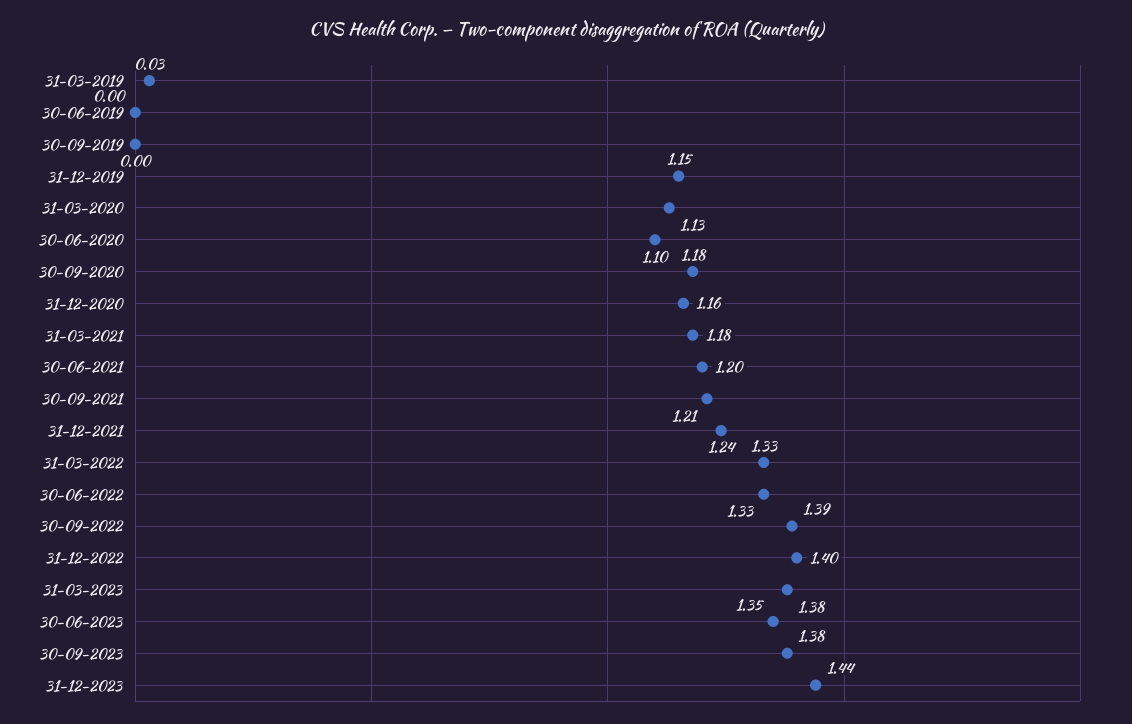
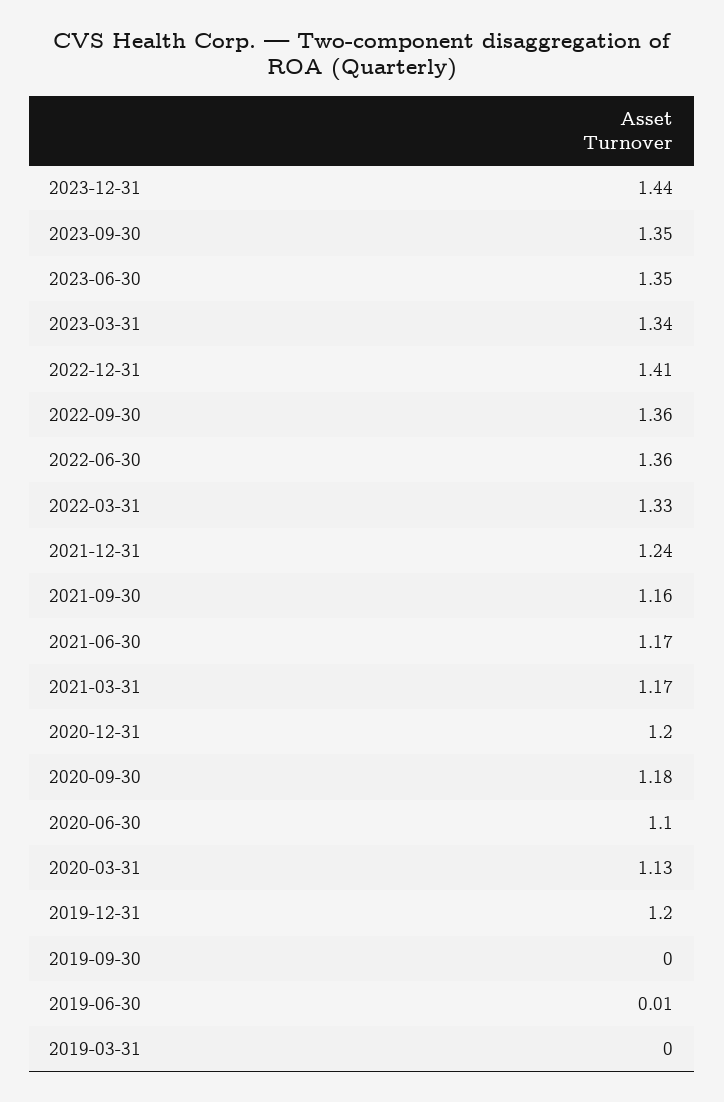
  {
-   "31-03-2019": 0.03,
+   "31-03-2019": 0,
-   "30-06-2019": 0,
+   "30-06-2019": 0.01,
    "30-09-2019": 0,
-   "31-12-2019": 1.15,
+   "31-12-2019": 1.2,
    "31-03-2020": 1.13,
    "30-06-2020": 1.1,
    "30-09-2020": 1.18,
-   "31-12-2020": 1.16,
+   "31-12-2020": 1.2,
-   "31-03-2021": 1.18,
+   "31-03-2021": 1.17,
-   "30-06-2021": 1.2,
+   "30-06-2021": 1.17,
-   "30-09-2021": 1.21,
+   "30-09-2021": 1.16,
    "31-12-2021": 1.24,
    "31-03-2022": 1.33,
-   "30-06-2022": 1.33,
+   "30-06-2022": 1.36,
-   "30-09-2022": 1.39,
+   "30-09-2022": 1.36,
-   "31-12-2022": 1.4,
+   "31-12-2022": 1.41,
-   "31-03-2023": 1.38,
+   "31-03-2023": 1.34,
    "30-06-2023": 1.35,
-   "30-09-2023": 1.38,
+   "30-09-2023": 1.35,
    "31-12-2023": 1.44
  }

